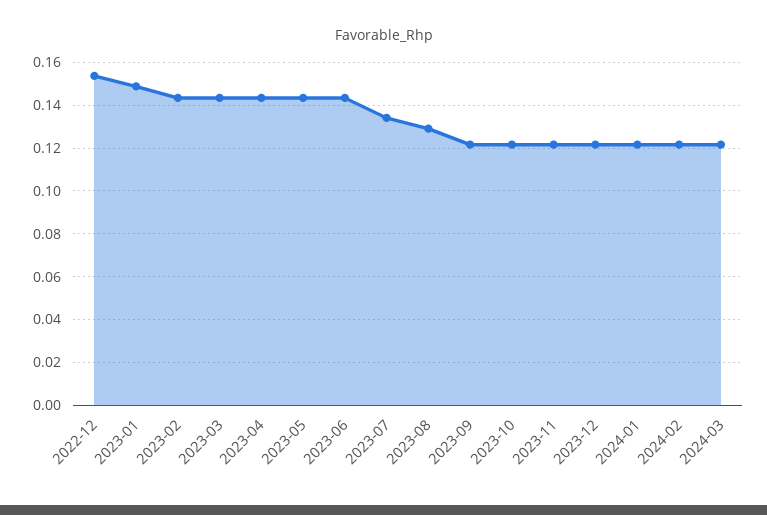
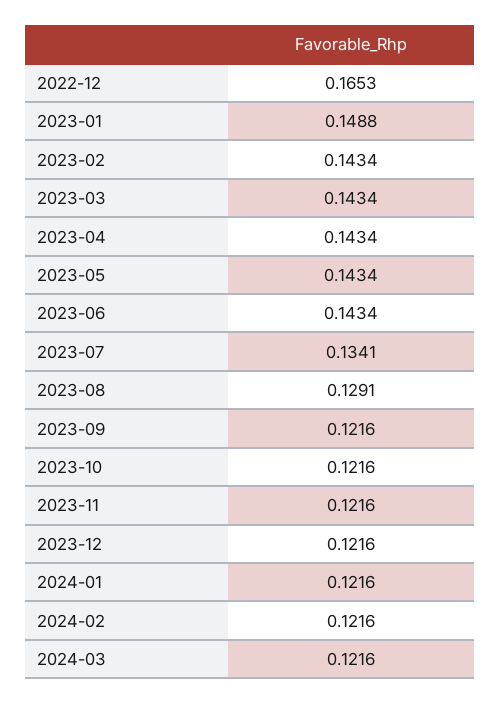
  {
-   "2022-12": 0.155,
+   "2022-12": 0.1653,
    "2023-01": 0.1488,
    "2023-02": 0.1434,
    "2023-03": 0.1434,
    "2023-04": 0.1434,
    "2023-05": 0.1434,
    "2023-06": 0.1434,
    "2023-07": 0.1341,
    "2023-08": 0.1291,
    "2023-09": 0.1216,
    "2023-10": 0.1216,
    "2023-11": 0.1216,
    "2023-12": 0.1216,
    "2024-01": 0.1216,
    "2024-02": 0.1216,
    "2024-03": 0.1216
  }

